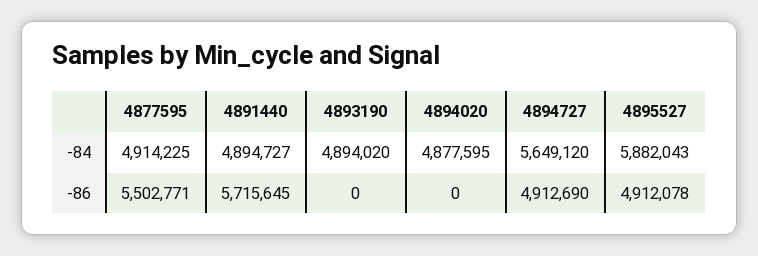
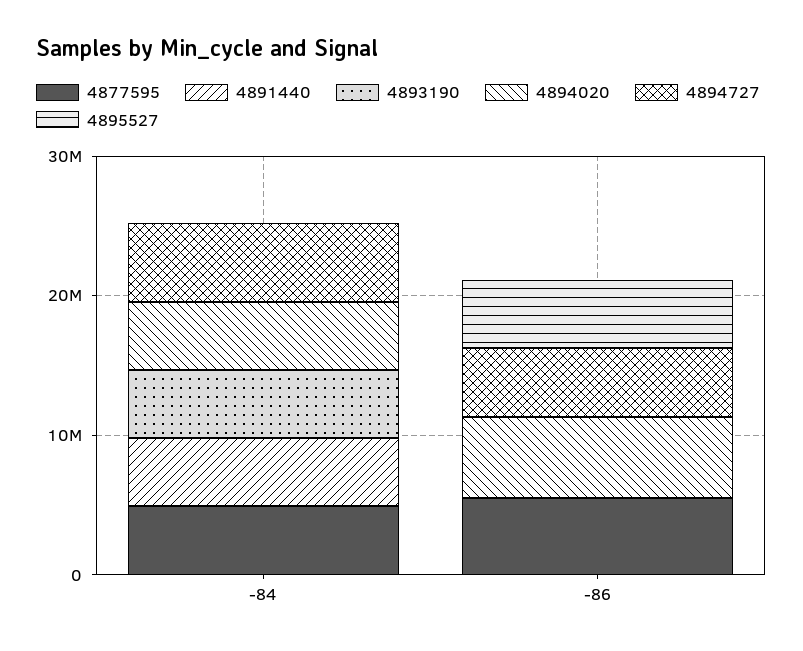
  {
    "4877595": {
      "-84": 4914225,
      "-86": 5502771
    },
    "4891440": {
      "-84": 4894727,
-     "-86": 5715645
+     "-86": 0
    },
    "4893190": {
      "-84": 4894020,
      "-86": 0
    },
    "4894020": {
      "-84": 4877595,
-     "-86": 0
+     "-86": 6000000
    },
    "4894727": {
      "-84": 5649120,
      "-86": 4912690
    },
    "4895527": {
-     "-84": 5882043,
+     "-84": 0,
      "-86": 4912078
    }
  }

